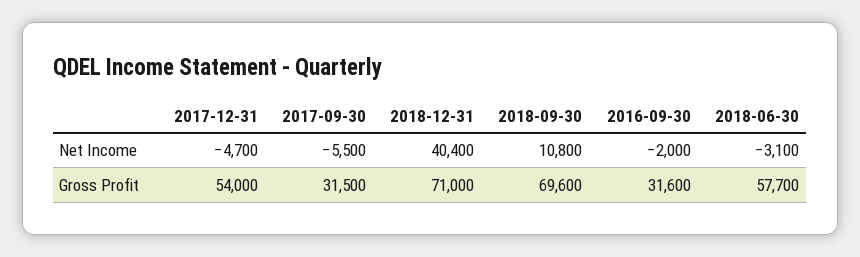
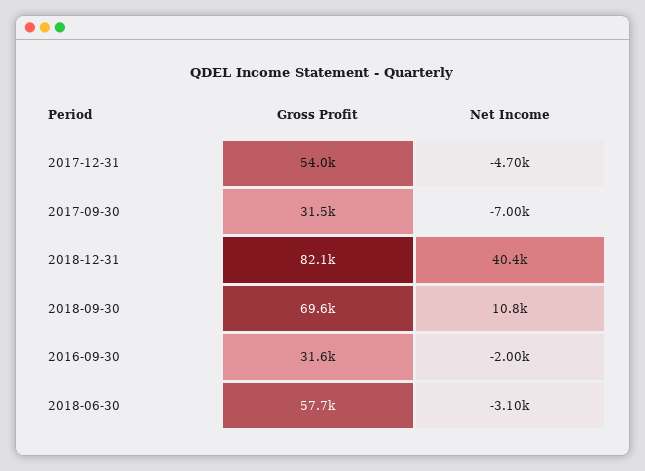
  {
    "2017-12-31": {
      "Net Income": -4700,
      "Gross Profit": 54000
    },
    "2017-09-30": {
-     "Net Income": -5500,
+     "Net Income": -7000,
      "Gross Profit": 31500
    },
    "2018-12-31": {
      "Net Income": 40400,
-     "Gross Profit": 71000
+     "Gross Profit": 82100
    },
    "2018-09-30": {
      "Net Income": 10800,
      "Gross Profit": 69600
    },
    "2016-09-30": {
      "Net Income": -2000,
      "Gross Profit": 31600
    },
    "2018-06-30": {
      "Net Income": -3100,
      "Gross Profit": 57700
    }
  }

